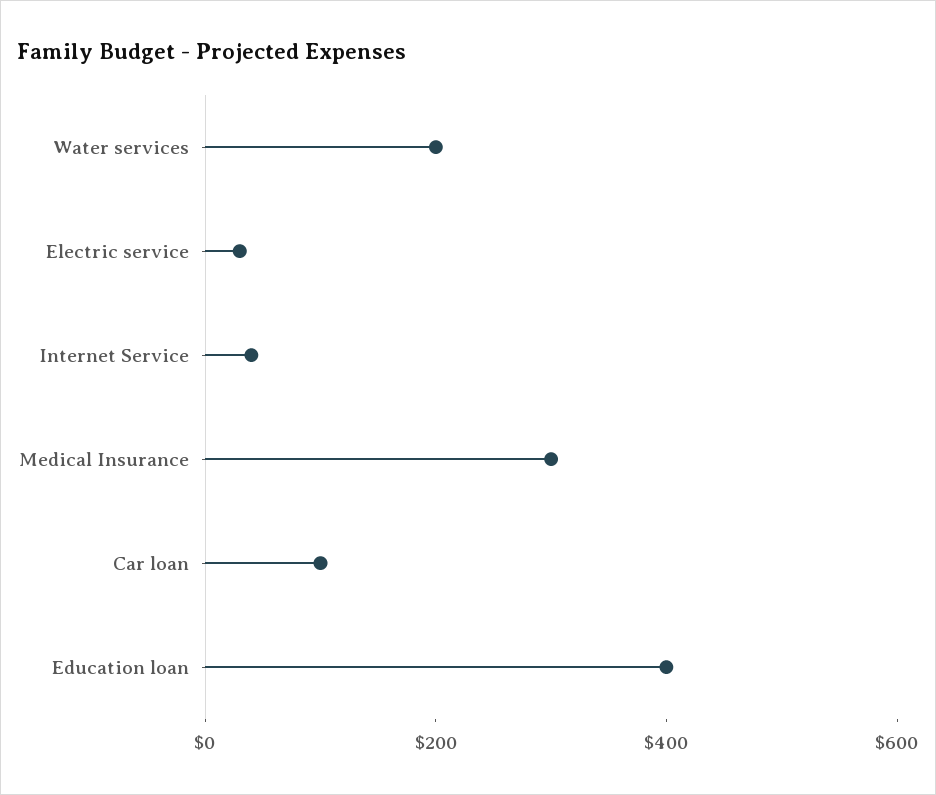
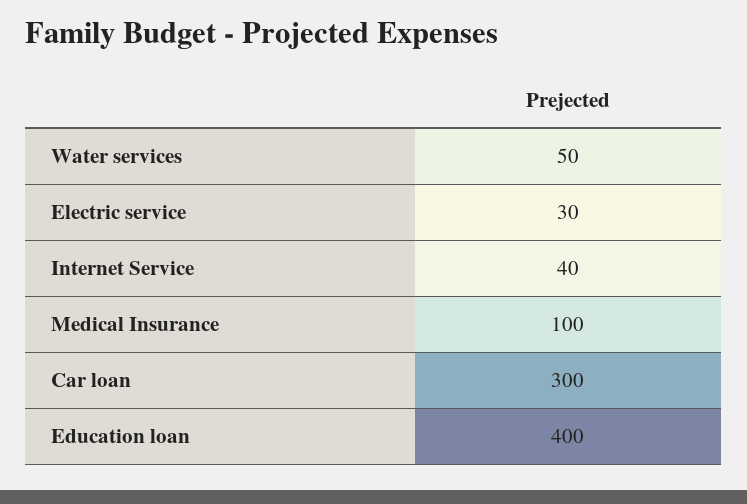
  {
-   "Water services": 200,
+   "Water services": 50,
    "Electric service": 30,
    "Internet Service": 40,
-   "Medical Insurance": 300,
+   "Medical Insurance": 100,
-   "Car loan": 100,
+   "Car loan": 300,
    "Education loan": 400
  }

